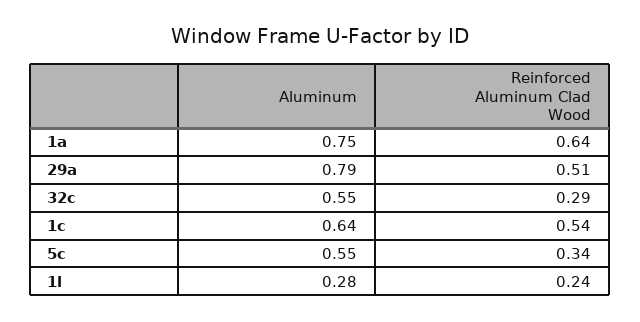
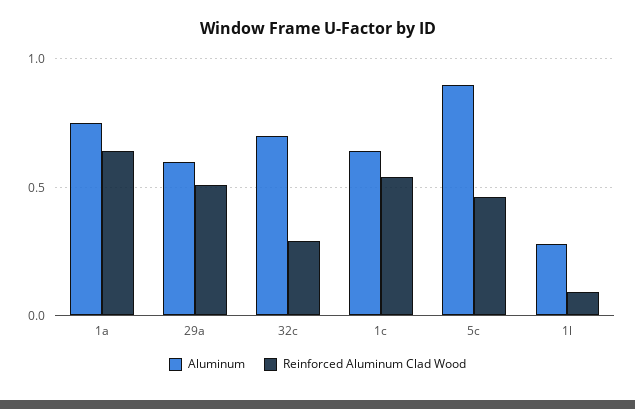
  {
    "Aluminum": {
      "1a": 0.75,
-     "29a": 0.79,
+     "29a": 0.6,
-     "32c": 0.55,
+     "32c": 0.7,
      "1c": 0.64,
-     "5c": 0.55,
+     "5c": 0.9,
      "1l": 0.28
    },
    "Reinforced Aluminum Clad Wood": {
      "1a": 0.64,
      "29a": 0.51,
      "32c": 0.29,
      "1c": 0.54,
-     "5c": 0.34,
+     "5c": 0.45,
-     "1l": 0.24
+     "1l": 0.1
    }
  }

